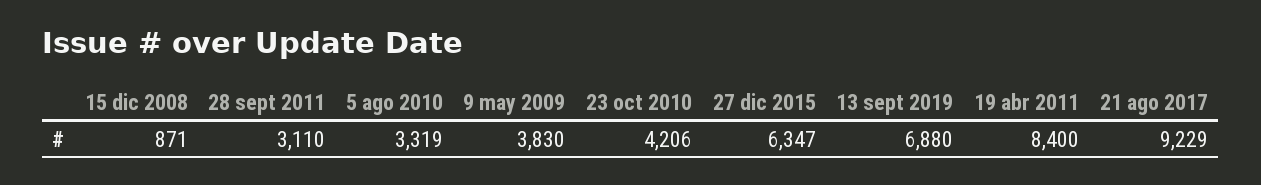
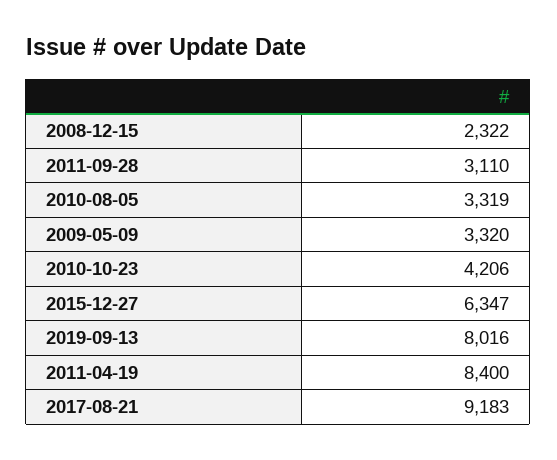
  {
-   "15 dic 2008": 871,
+   "15 dic 2008": 2322,
    "28 sept 2011": 3110,
    "5 ago 2010": 3319,
-   "9 may 2009": 3830,
+   "9 may 2009": 3320,
    "23 oct 2010": 4206,
    "27 dic 2015": 6347,
-   "13 sept 2019": 6880,
+   "13 sept 2019": 8016,
    "19 abr 2011": 8400,
-   "21 ago 2017": 9229
+   "21 ago 2017": 9183
  }

